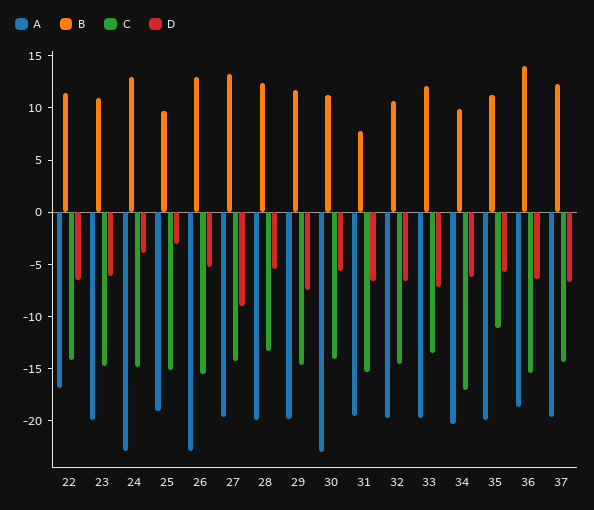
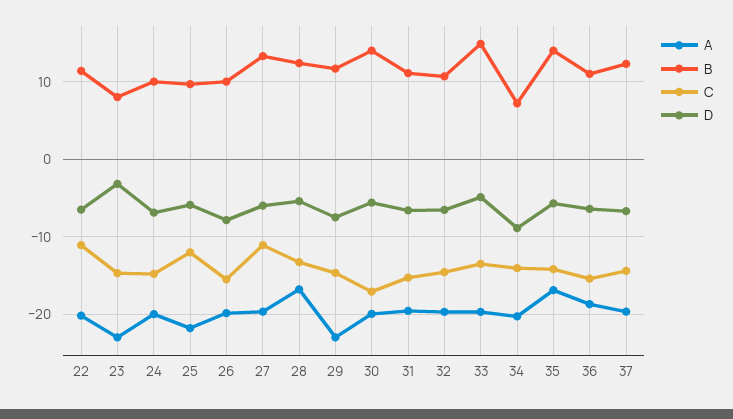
  {
    "A": {
-     "22": -17,
+     "22": -20,
-     "23": -20,
+     "23": -23,
-     "24": -23,
+     "24": -20,
-     "25": -19,
+     "25": -22,
-     "26": -23,
+     "26": -20,
      "27": -20,
-     "28": -20,
+     "28": -17,
-     "29": -20,
+     "29": -23,
-     "30": -23,
+     "30": -20,
      "31": -20,
      "32": -20,
      "33": -20,
      "34": -20,
-     "35": -20,
+     "35": -17,
      "36": -19,
      "37": -20
    },
    "B": {
      "22": 11,
-     "23": 11,
+     "23": 8,
-     "24": 13,
+     "24": 10,
      "25": 10,
-     "26": 13,
+     "26": 10,
      "27": 13,
      "28": 12,
      "29": 12,
-     "30": 11,
+     "30": 14,
-     "31": 8,
+     "31": 11,
      "32": 11,
-     "33": 12,
+     "33": 15,
-     "34": 10,
+     "34": 7,
-     "35": 11,
+     "35": 14,
-     "36": 14,
+     "36": 11,
      "37": 12
    },
    "C": {
-     "22": -14,
+     "22": -11,
      "23": -15,
      "24": -15,
-     "25": -15,
+     "25": -12,
      "26": -16,
-     "27": -14,
+     "27": -11,
      "28": -13,
      "29": -15,
-     "30": -14,
+     "30": -17,
      "31": -15,
      "32": -15,
      "33": -14,
-     "34": -17,
+     "34": -14,
-     "35": -11,
+     "35": -14,
      "36": -15,
      "37": -14
    },
    "D": {
      "22": -7,
-     "23": -6,
+     "23": -3,
-     "24": -4,
+     "24": -7,
-     "25": -3,
+     "25": -6,
-     "26": -5,
+     "26": -8,
-     "27": -9,
+     "27": -6,
      "28": -5,
      "29": -8,
      "30": -6,
      "31": -7,
      "32": -7,
-     "33": -7,
+     "33": -5,
-     "34": -6,
+     "34": -9,
      "35": -6,
      "36": -6,
      "37": -7
    }
  }

